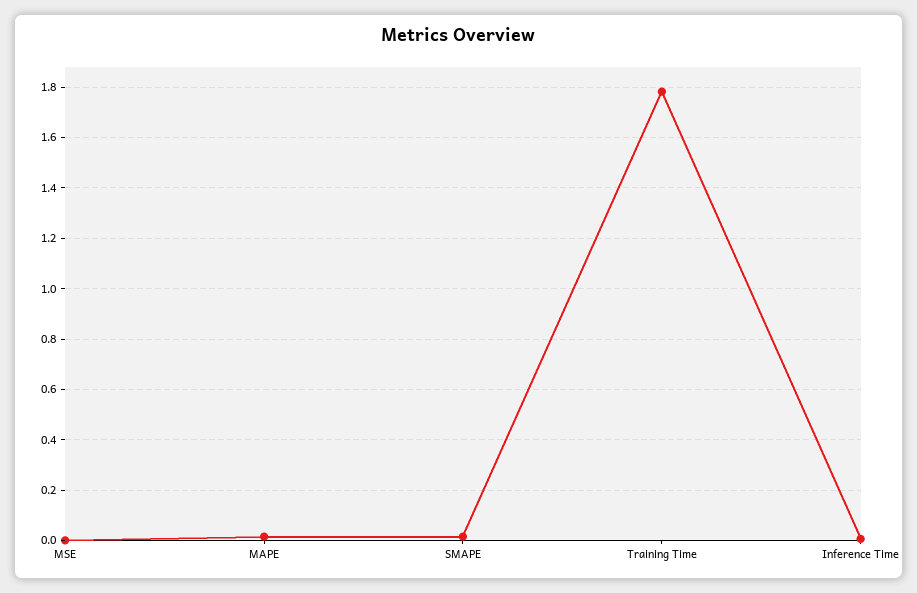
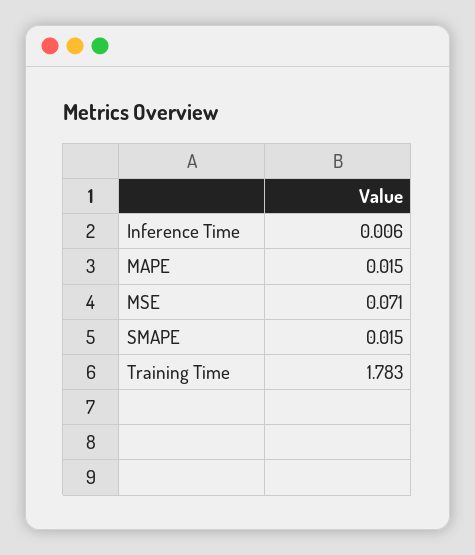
  {
-   "MSE": 0,
+   "MSE": 0.071,
    "MAPE": 0.015,
    "SMAPE": 0.015,
    "Training Time": 1.783,
    "Inference Time": 0.006
  }

